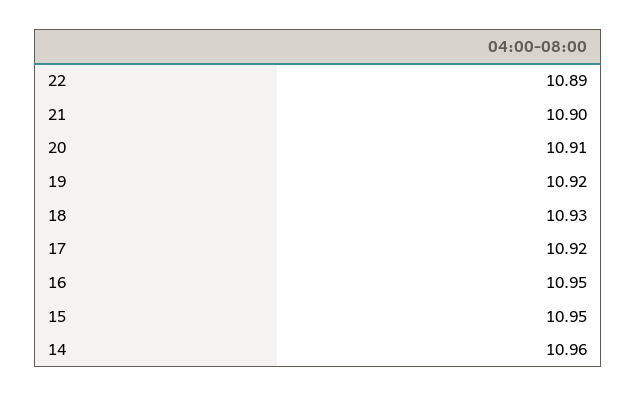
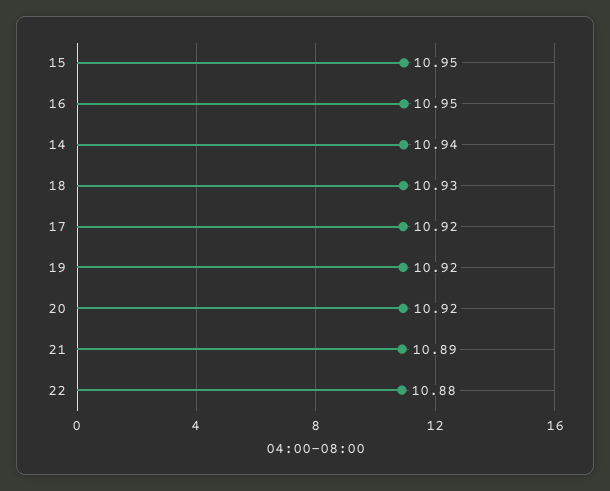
  {
-   "22": 10.89,
+   "22": 10.88,
-   "21": 10.9,
+   "21": 10.89,
-   "20": 10.91,
+   "20": 10.92,
    "19": 10.92,
    "18": 10.93,
    "17": 10.92,
    "16": 10.95,
    "15": 10.95,
-   "14": 10.96
+   "14": 10.94
  }

